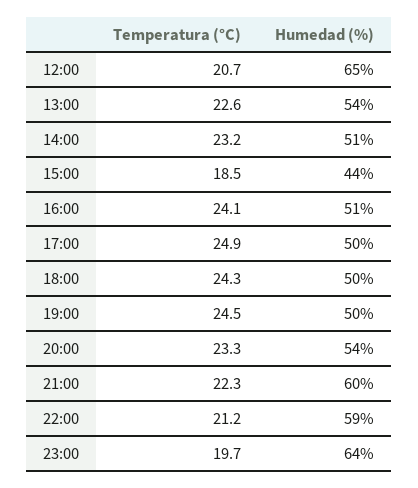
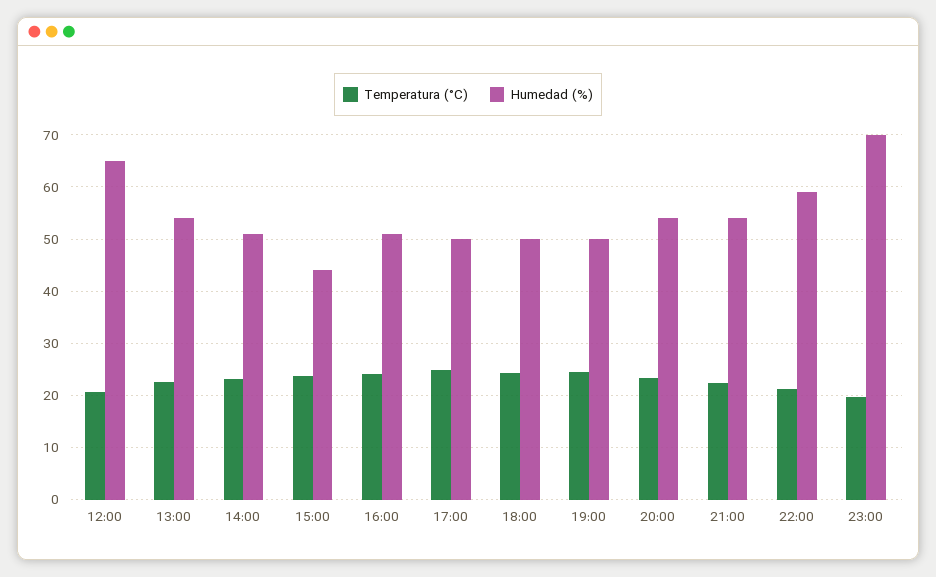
  {
    "Temperatura (°C)": {
      "12:00": 20.7,
      "13:00": 22.6,
      "14:00": 23.2,
-     "15:00": 18.5,
+     "15:00": 24,
      "16:00": 24.1,
      "17:00": 24.9,
      "18:00": 24.3,
      "19:00": 24.5,
      "20:00": 23.3,
      "21:00": 22.3,
      "22:00": 21.2,
      "23:00": 19.7
    },
    "Humedad (%)": {
      "12:00": 65,
      "13:00": 54,
      "14:00": 51,
      "15:00": 44,
      "16:00": 51,
      "17:00": 50,
      "18:00": 50,
      "19:00": 50,
      "20:00": 54,
-     "21:00": 60,
+     "21:00": 54,
      "22:00": 59,
-     "23:00": 64
+     "23:00": 70
    }
  }

